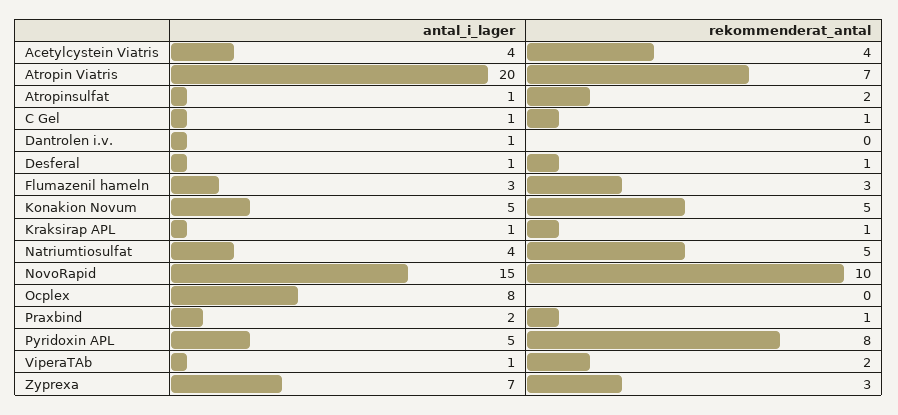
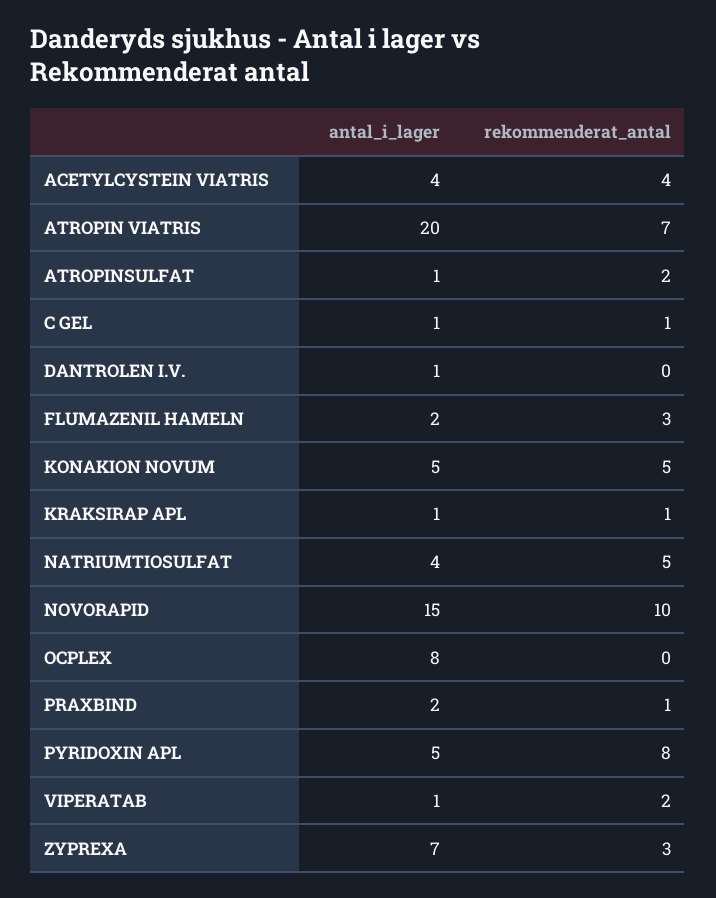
  {
    "antal_i_lager": {
      "Acetylcystein Viatris": 4,
      "Atropin Viatris": 20,
      "Atropinsulfat": 1,
      "C Gel": 1,
      "Dantrolen i.v.": 1,
-     "Desferal": 1,
-     "Flumazenil hameln": 3,
+     "Flumazenil hameln": 2,
      "Konakion Novum": 5,
      "Kraksirap APL": 1,
      "Natriumtiosulfat": 4,
      "NovoRapid": 15,
      "Ocplex": 8,
      "Praxbind": 2,
      "Pyridoxin APL": 5,
      "ViperaTAb": 1,
      "Zyprexa": 7
    },
    "rekommenderat_antal": {
      "Acetylcystein Viatris": 4,
      "Atropin Viatris": 7,
      "Atropinsulfat": 2,
      "C Gel": 1,
      "Dantrolen i.v.": 0,
-     "Desferal": 1,
      "Flumazenil hameln": 3,
      "Konakion Novum": 5,
      "Kraksirap APL": 1,
      "Natriumtiosulfat": 5,
      "NovoRapid": 10,
      "Ocplex": 0,
      "Praxbind": 1,
      "Pyridoxin APL": 8,
      "ViperaTAb": 2,
      "Zyprexa": 3
    }
  }

